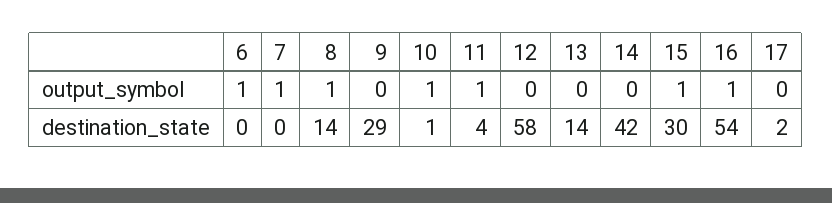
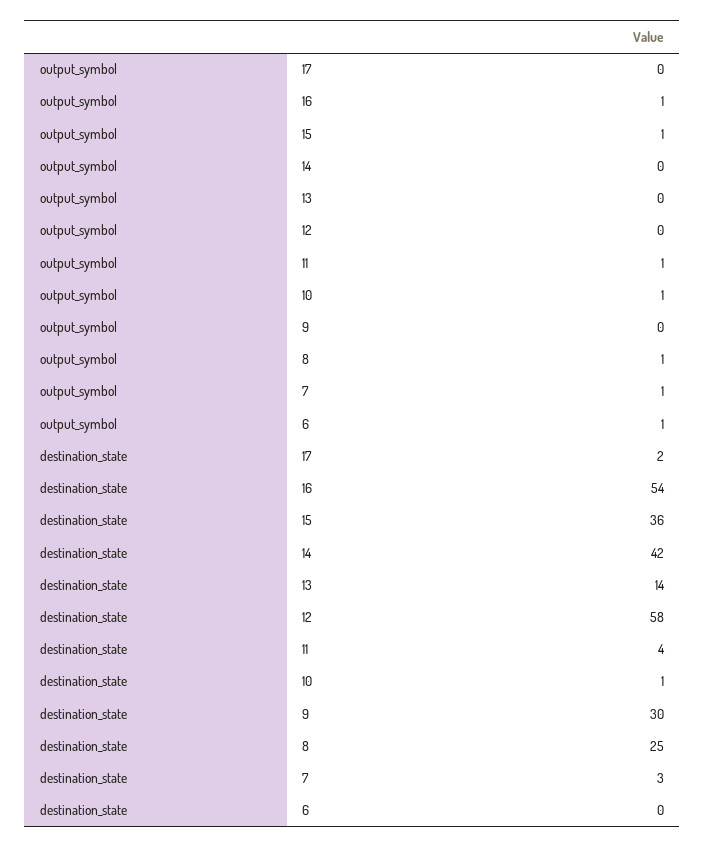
  {
    "6": {
      "output_symbol": 1,
      "destination_state": 0
    },
    "7": {
      "output_symbol": 1,
-     "destination_state": 0
+     "destination_state": 3
    },
    "8": {
      "output_symbol": 1,
-     "destination_state": 14
+     "destination_state": 25
    },
    "9": {
      "output_symbol": 0,
-     "destination_state": 29
+     "destination_state": 30
    },
    "10": {
      "output_symbol": 1,
      "destination_state": 1
    },
    "11": {
      "output_symbol": 1,
      "destination_state": 4
    },
    "12": {
      "output_symbol": 0,
      "destination_state": 58
    },
    "13": {
      "output_symbol": 0,
      "destination_state": 14
    },
    "14": {
      "output_symbol": 0,
      "destination_state": 42
    },
    "15": {
      "output_symbol": 1,
-     "destination_state": 30
+     "destination_state": 36
    },
    "16": {
      "output_symbol": 1,
      "destination_state": 54
    },
    "17": {
      "output_symbol": 0,
      "destination_state": 2
    }
  }

